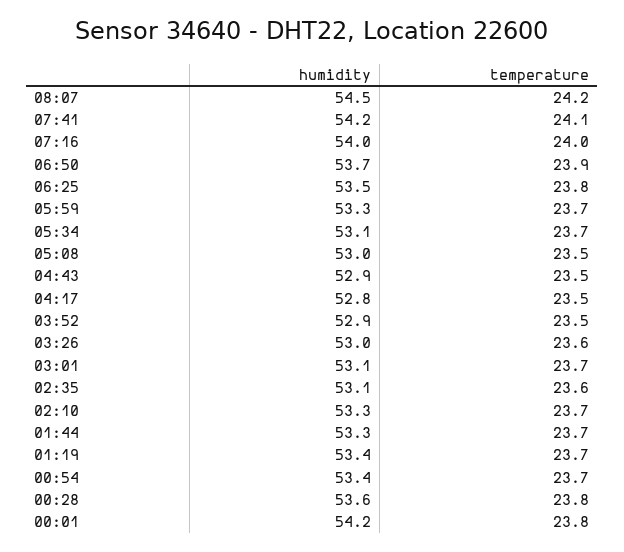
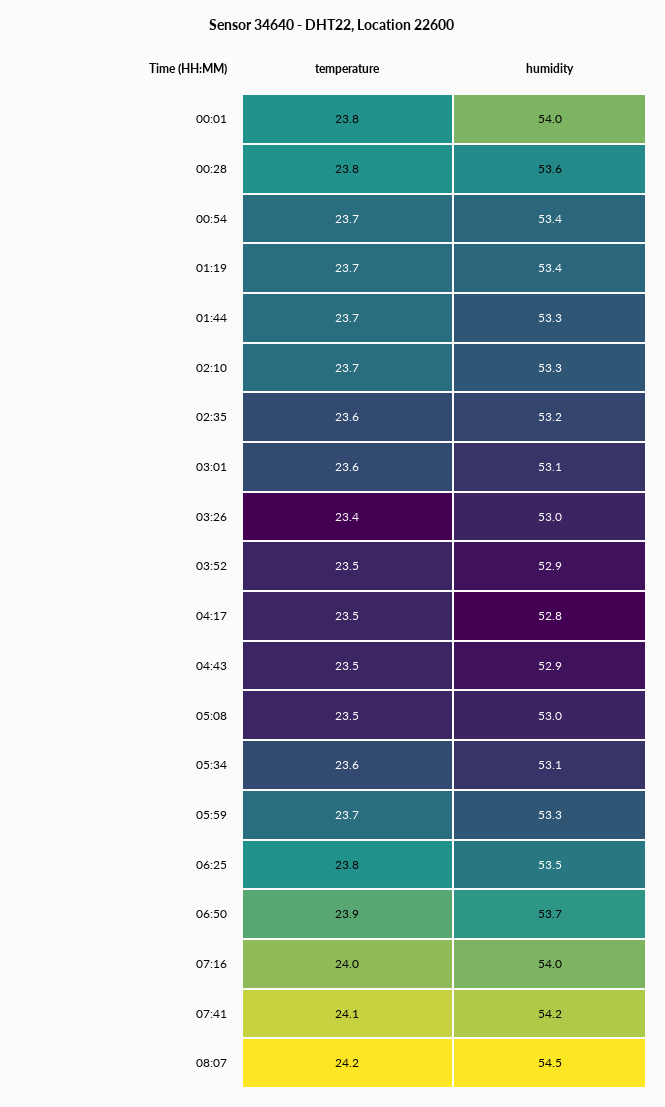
  {
    "humidity": {
      "08:07": 54.5,
      "07:41": 54.2,
      "07:16": 54,
      "06:50": 53.7,
      "06:25": 53.5,
      "05:59": 53.3,
      "05:34": 53.1,
      "05:08": 53,
      "04:43": 52.9,
      "04:17": 52.8,
      "03:52": 52.9,
      "03:26": 53,
      "03:01": 53.1,
-     "02:35": 53.1,
+     "02:35": 53.2,
      "02:10": 53.3,
      "01:44": 53.3,
      "01:19": 53.4,
      "00:54": 53.4,
      "00:28": 53.6,
-     "00:01": 54.2
+     "00:01": 54
    },
    "temperature": {
      "08:07": 24.2,
      "07:41": 24.1,
      "07:16": 24,
      "06:50": 23.9,
      "06:25": 23.8,
      "05:59": 23.7,
-     "05:34": 23.7,
+     "05:34": 23.6,
      "05:08": 23.5,
      "04:43": 23.5,
      "04:17": 23.5,
      "03:52": 23.5,
-     "03:26": 23.6,
+     "03:26": 23.4,
-     "03:01": 23.7,
+     "03:01": 23.6,
      "02:35": 23.6,
      "02:10": 23.7,
      "01:44": 23.7,
      "01:19": 23.7,
      "00:54": 23.7,
      "00:28": 23.8,
      "00:01": 23.8
    }
  }

